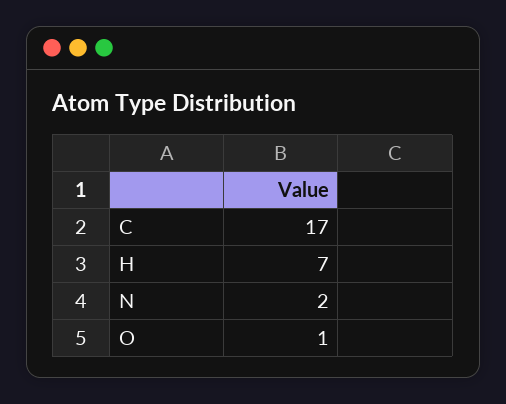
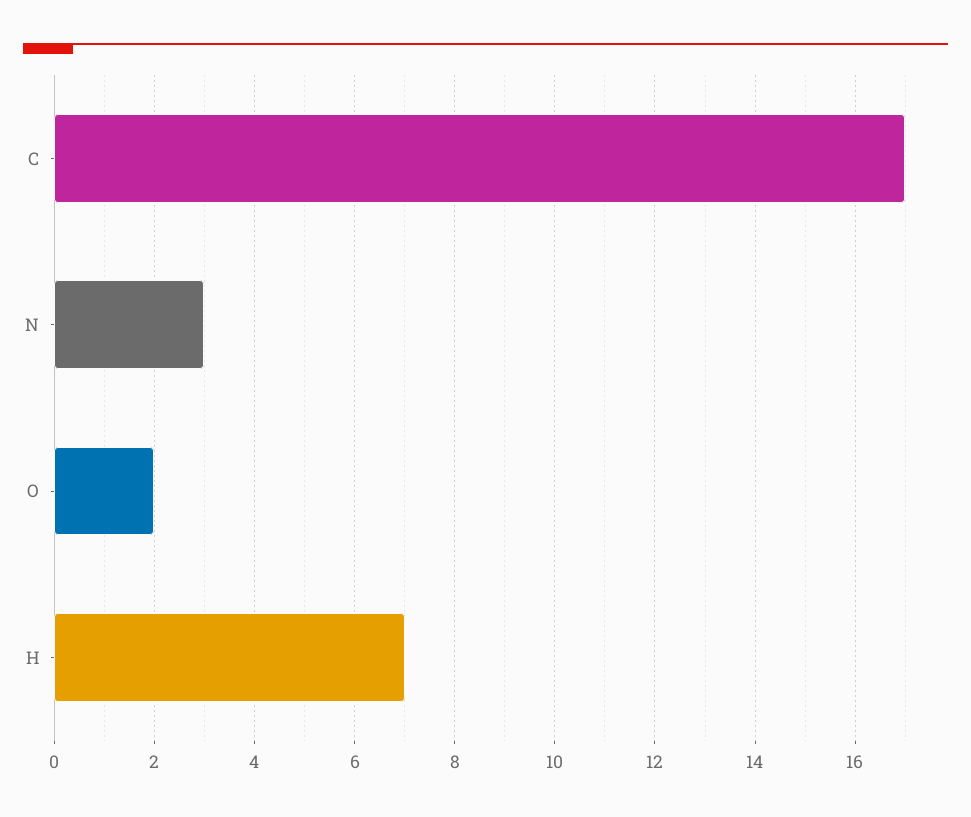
  {
    "C": 17,
    "H": 7,
-   "N": 2,
+   "N": 3,
-   "O": 1
+   "O": 2
  }

